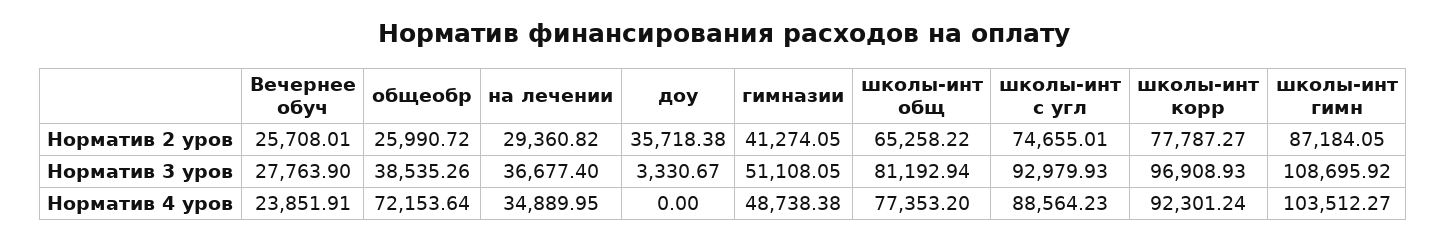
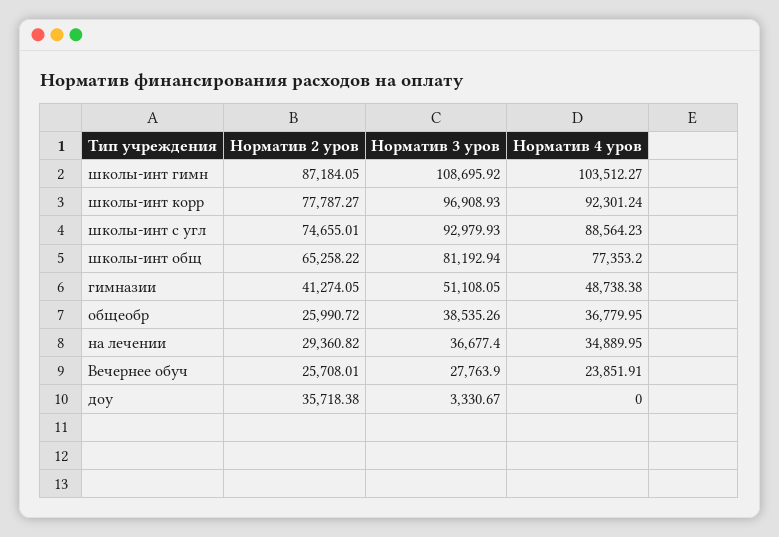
  {
    "Вечернее обуч": {
      "Норматив 2 уров": 25708.01,
      "Норматив 3 уров": 27763.9,
      "Норматив 4 уров": 23851.91
    },
    "общеобр": {
      "Норматив 2 уров": 25990.72,
      "Норматив 3 уров": 38535.26,
-     "Норматив 4 уров": 72153.64
+     "Норматив 4 уров": 36779.95
    },
    "на лечении": {
      "Норматив 2 уров": 29360.82,
      "Норматив 3 уров": 36677.4,
      "Норматив 4 уров": 34889.95
    },
    "доу": {
      "Норматив 2 уров": 35718.38,
      "Норматив 3 уров": 3330.67,
      "Норматив 4 уров": 0
    },
    "гимназии": {
      "Норматив 2 уров": 41274.05,
      "Норматив 3 уров": 51108.05,
      "Норматив 4 уров": 48738.38
    },
    "школы-инт общ": {
      "Норматив 2 уров": 65258.22,
      "Норматив 3 уров": 81192.94,
      "Норматив 4 уров": 77353.2
    },
    "школы-инт с угл": {
      "Норматив 2 уров": 74655.01,
      "Норматив 3 уров": 92979.93,
      "Норматив 4 уров": 88564.23
    },
    "школы-инт корр": {
      "Норматив 2 уров": 77787.27,
      "Норматив 3 уров": 96908.93,
      "Норматив 4 уров": 92301.24
    },
    "школы-инт гимн": {
      "Норматив 2 уров": 87184.05,
      "Норматив 3 уров": 108695.92,
      "Норматив 4 уров": 103512.27
    }
  }

